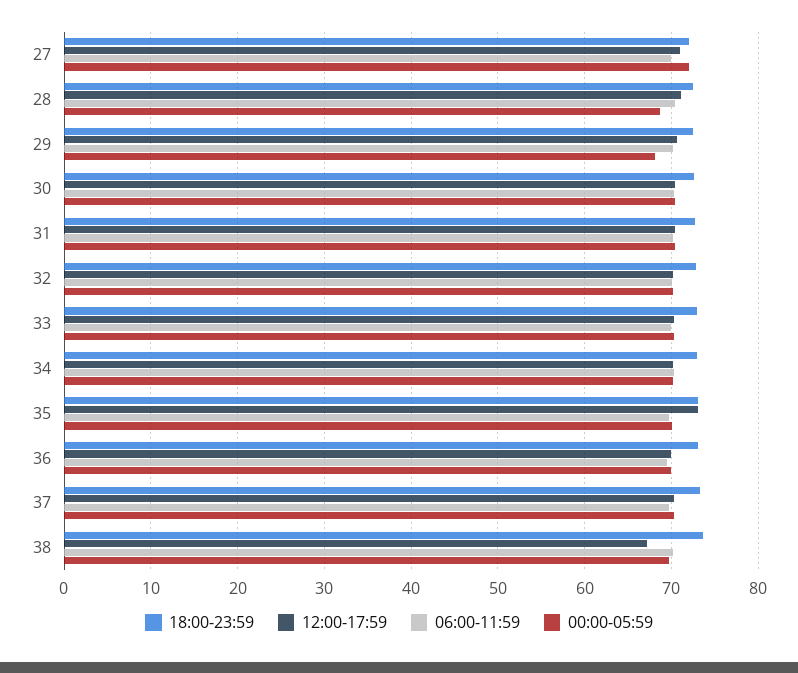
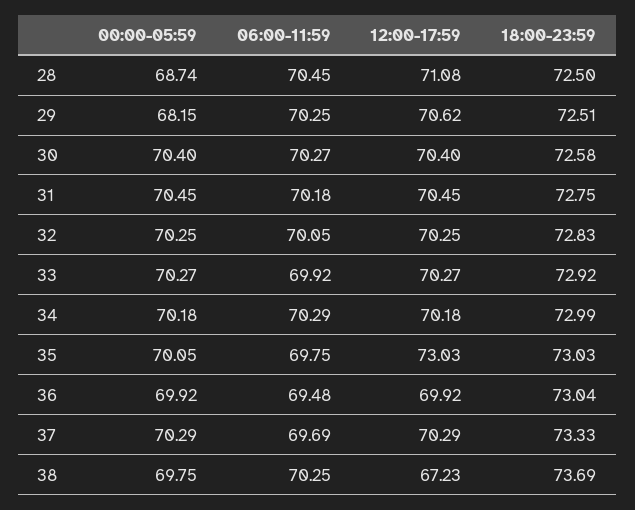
  {
    "18:00-23:59": {
-     "27": 72,
      "28": 72.5,
      "29": 72.51,
      "30": 72.58,
      "31": 72.75,
      "32": 72.83,
      "33": 72.92,
      "34": 72.99,
      "35": 73.03,
      "36": 73.04,
      "37": 73.33,
      "38": 73.69
    },
    "12:00-17:59": {
-     "27": 71,
      "28": 71.08,
      "29": 70.62,
      "30": 70.4,
      "31": 70.45,
      "32": 70.25,
      "33": 70.27,
      "34": 70.18,
      "35": 73.03,
      "36": 69.92,
      "37": 70.29,
      "38": 67.23
    },
    "06:00-11:59": {
-     "27": 70,
      "28": 70.45,
      "29": 70.25,
      "30": 70.27,
      "31": 70.18,
      "32": 70.05,
      "33": 69.92,
      "34": 70.29,
      "35": 69.75,
      "36": 69.48,
      "37": 69.69,
      "38": 70.25
    },
    "00:00-05:59": {
-     "27": 72,
      "28": 68.74,
      "29": 68.15,
      "30": 70.4,
      "31": 70.45,
      "32": 70.25,
      "33": 70.27,
      "34": 70.18,
      "35": 70.05,
      "36": 69.92,
      "37": 70.29,
      "38": 69.75
    }
  }

